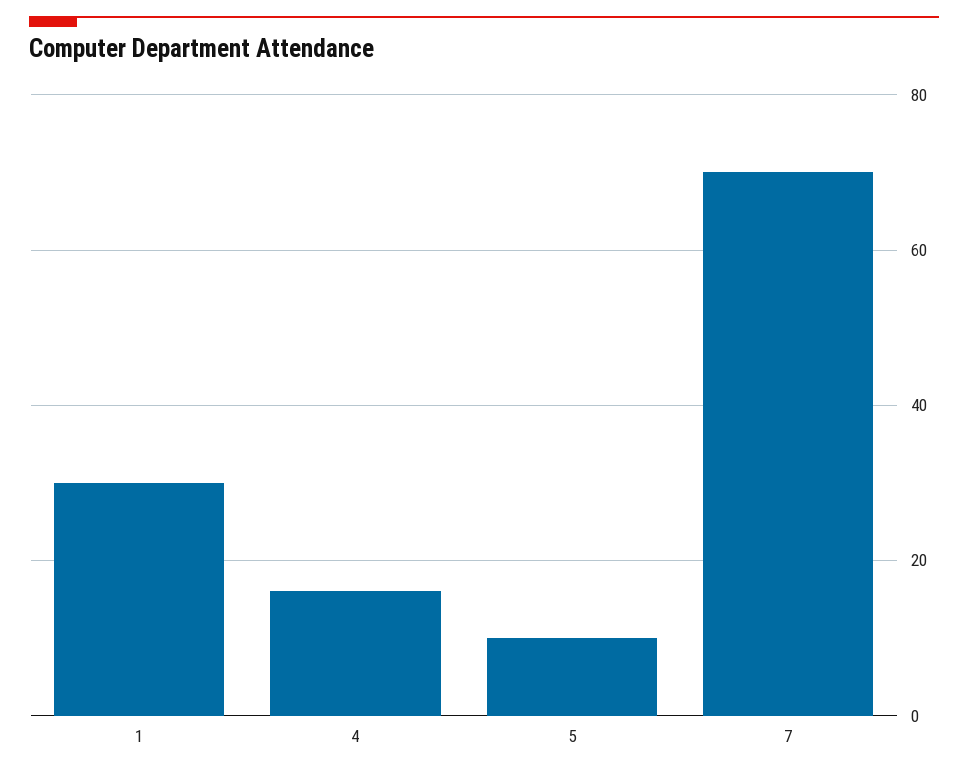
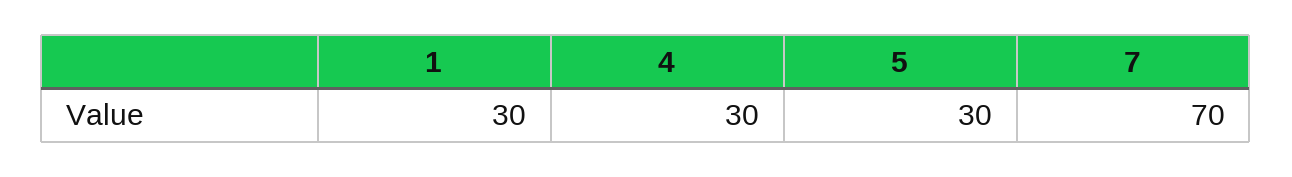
  {
    "1": 30,
-   "4": 15,
+   "4": 30,
-   "5": 10,
+   "5": 30,
    "7": 70
  }

